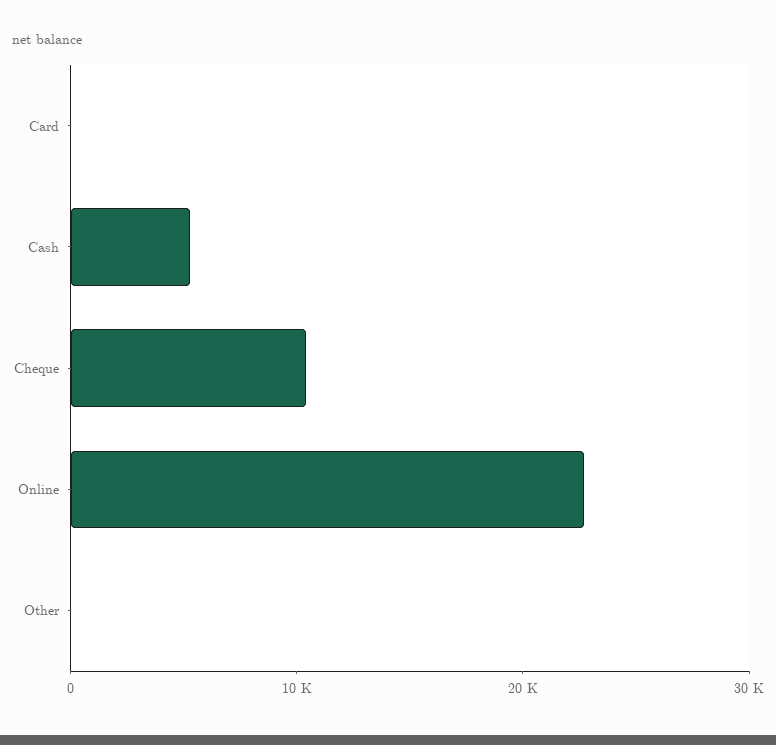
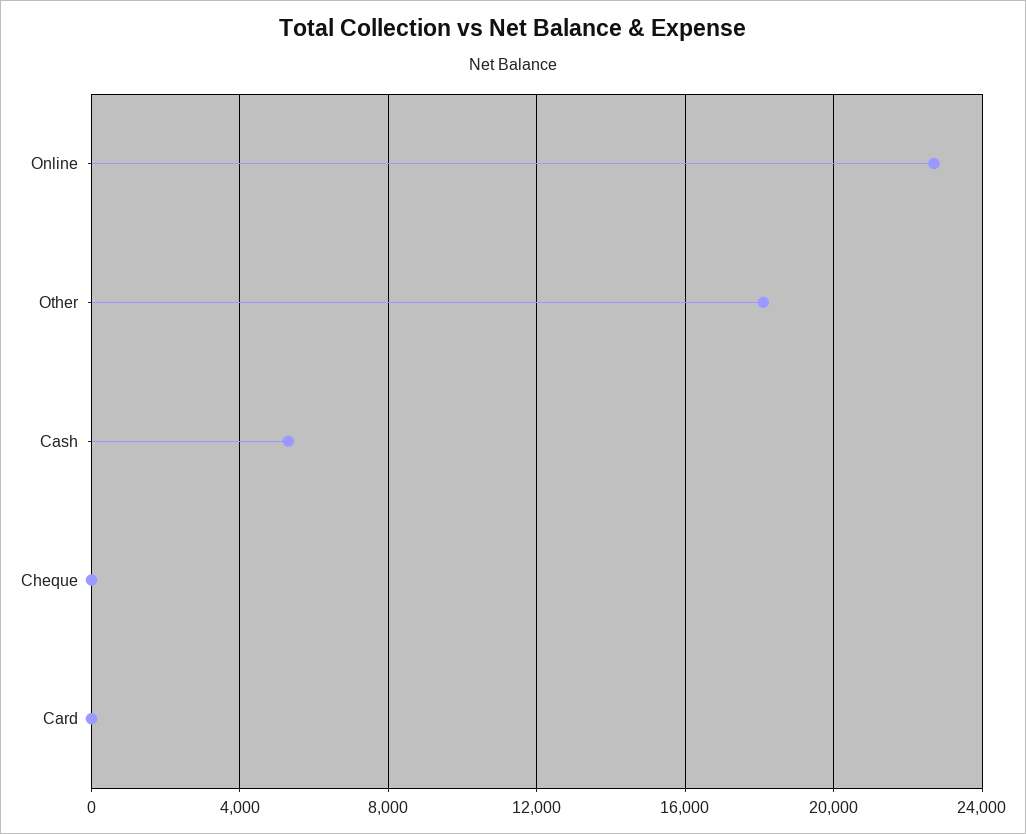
  {
    "Card": 0,
    "Cash": 5500,
-   "Cheque": 10000,
+   "Cheque": 0,
    "Online": 22500,
-   "Other": 0
+   "Other": 18000
  }

